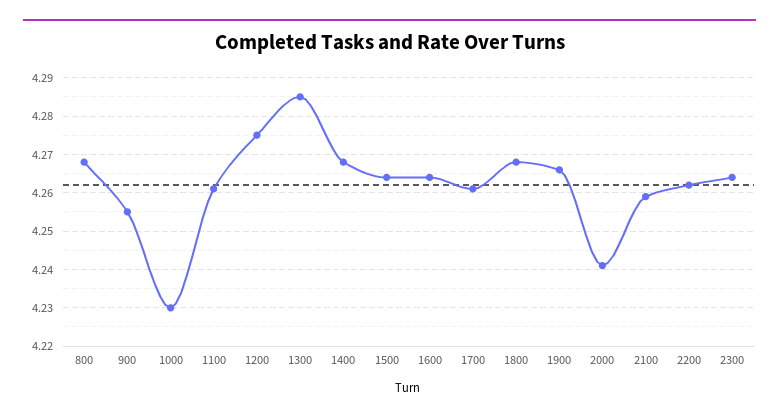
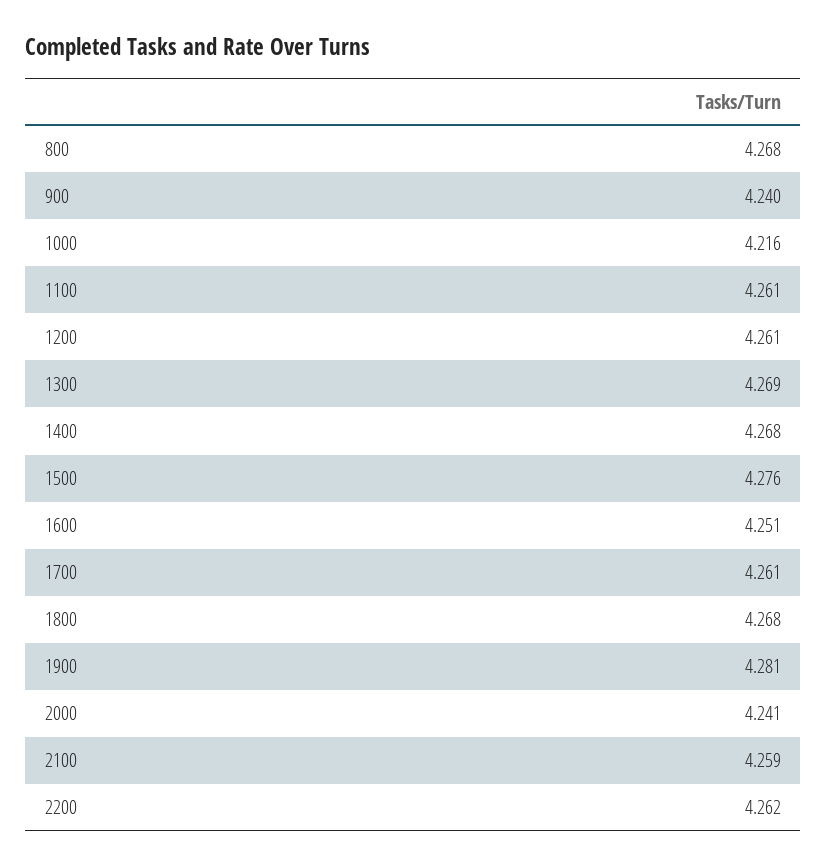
  {
    "800": 4.268,
-   "900": 4.255,
+   "900": 4.24,
-   "1000": 4.23,
+   "1000": 4.216,
    "1100": 4.261,
-   "1200": 4.275,
+   "1200": 4.261,
-   "1300": 4.285,
+   "1300": 4.269,
    "1400": 4.268,
-   "1500": 4.265,
+   "1500": 4.276,
-   "1600": 4.265,
+   "1600": 4.251,
    "1700": 4.261,
    "1800": 4.268,
-   "1900": 4.265,
+   "1900": 4.281,
    "2000": 4.241,
    "2100": 4.259,
-   "2200": 4.262,
+   "2200": 4.262
-   "2300": 4.265
  }

